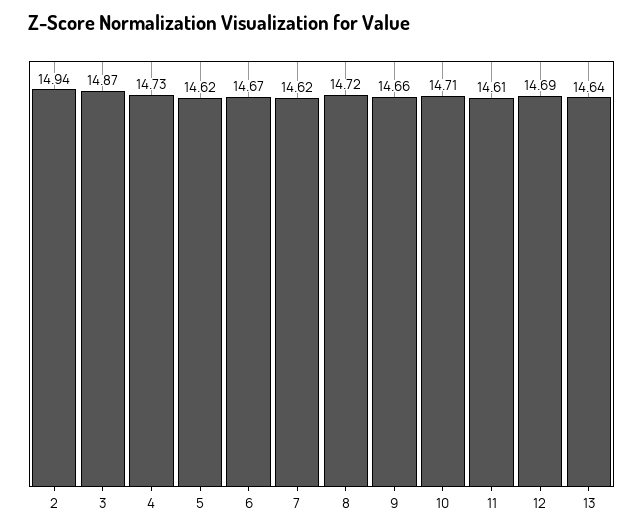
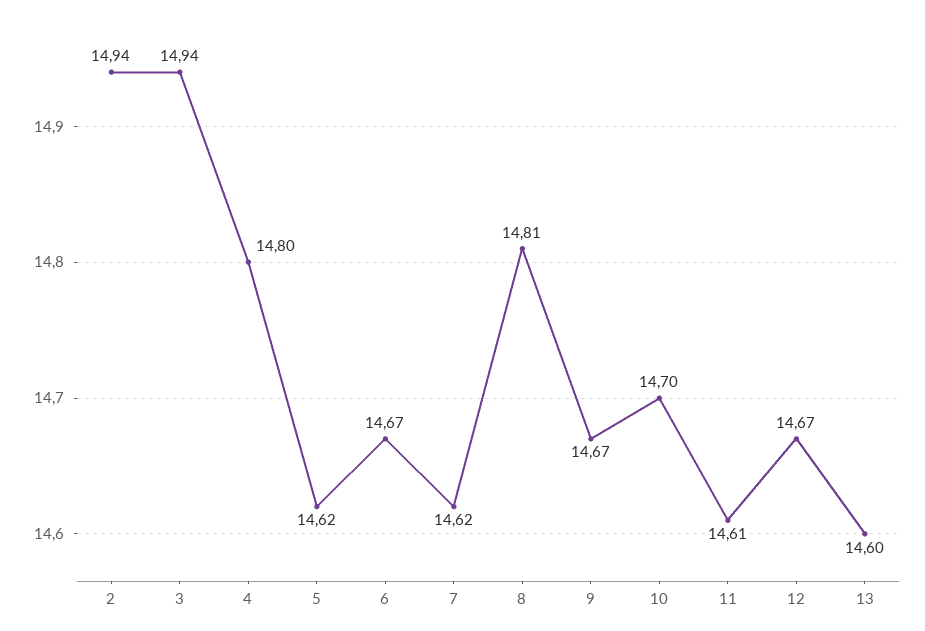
  {
    "2": 14.94,
-   "3": 14.87,
+   "3": 14.94,
-   "4": 14.73,
+   "4": 14.8,
    "5": 14.62,
    "6": 14.67,
    "7": 14.62,
-   "8": 14.72,
+   "8": 14.81,
-   "9": 14.66,
+   "9": 14.67,
-   "10": 14.71,
+   "10": 14.7,
    "11": 14.61,
-   "12": 14.69,
+   "12": 14.67,
-   "13": 14.64
+   "13": 14.6
  }

